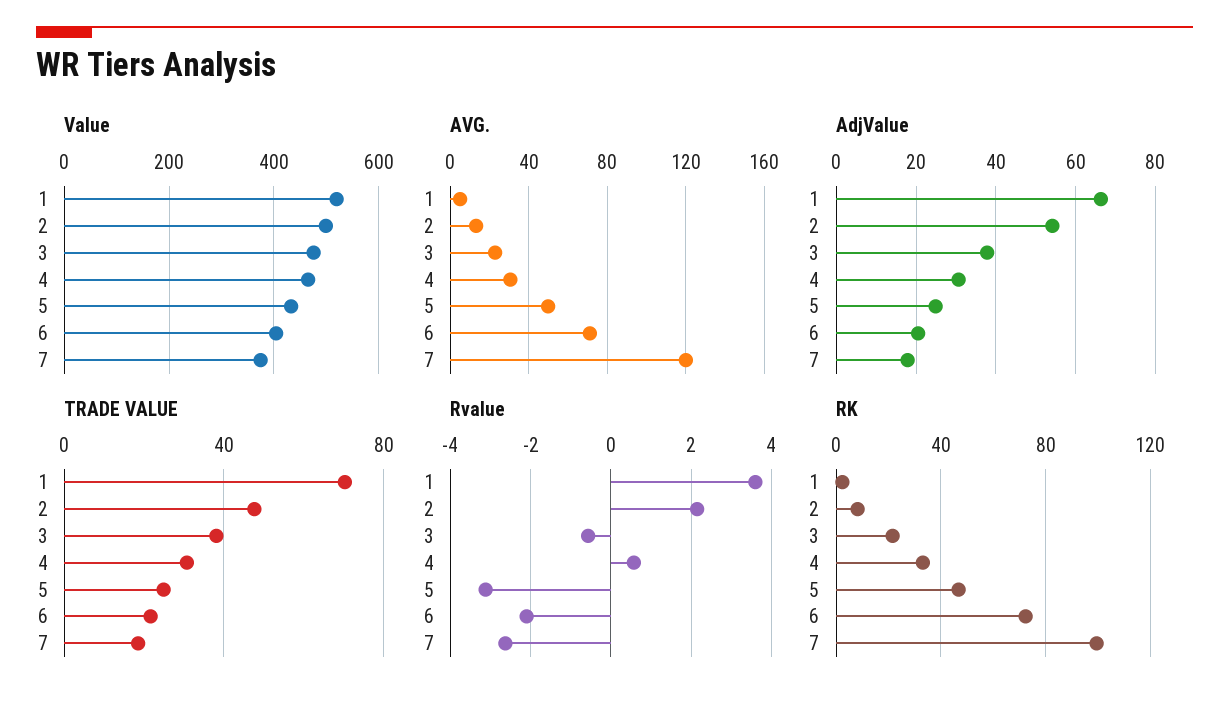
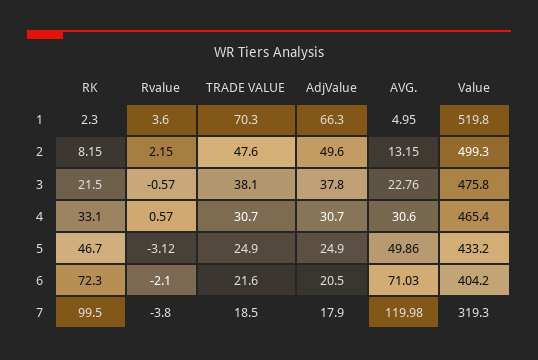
  {
    "Value": {
      "1": 519.8,
      "2": 499.3,
      "3": 475.8,
      "4": 465.4,
      "5": 433.2,
      "6": 404.2,
-     "7": 380
+     "7": 319.3
    },
    "AVG.": {
      "1": 4.95,
      "2": 13.15,
      "3": 22.76,
      "4": 30.6,
      "5": 49.86,
      "6": 71.03,
      "7": 119.98
    },
    "AdjValue": {
      "1": 66.3,
-     "2": 54,
+     "2": 49.6,
      "3": 37.8,
      "4": 30.7,
      "5": 24.9,
      "6": 20.5,
      "7": 17.9
    },
    "TRADE VALUE": {
      "1": 70.3,
      "2": 47.6,
      "3": 38.1,
      "4": 30.7,
      "5": 24.9,
      "6": 21.6,
      "7": 18.5
    },
    "Rvalue": {
      "1": 3.6,
      "2": 2.15,
      "3": -0.57,
      "4": 0.57,
      "5": -3.12,
      "6": -2.1,
-     "7": -2.6
+     "7": -3.8
    },
    "RK": {
      "1": 2.3,
      "2": 8.15,
      "3": 21.5,
      "4": 33.1,
      "5": 46.7,
      "6": 72.3,
      "7": 99.5
    }
  }

